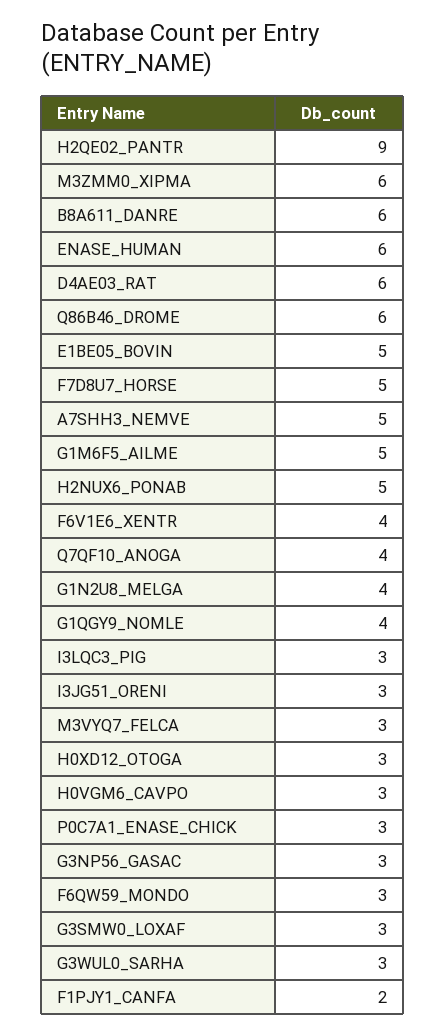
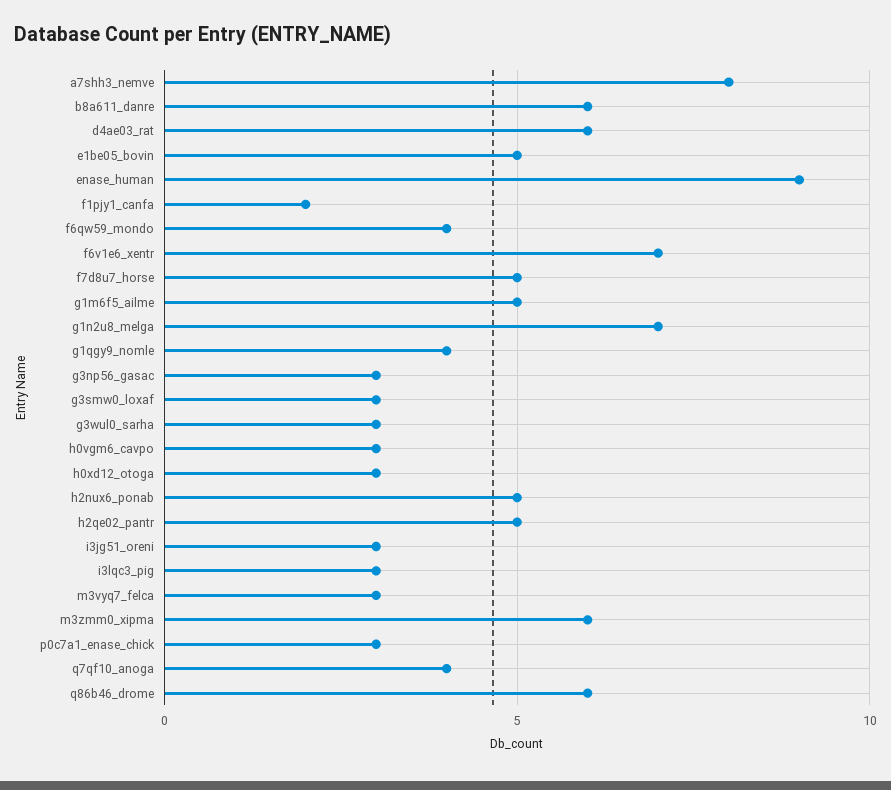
  {
-   "H2QE02_PANTR": 9,
+   "H2QE02_PANTR": 5,
    "M3ZMM0_XIPMA": 6,
    "B8A611_DANRE": 6,
-   "ENASE_HUMAN": 6,
+   "ENASE_HUMAN": 9,
    "D4AE03_RAT": 6,
    "Q86B46_DROME": 6,
    "E1BE05_BOVIN": 5,
    "F7D8U7_HORSE": 5,
-   "A7SHH3_NEMVE": 5,
+   "A7SHH3_NEMVE": 8,
    "G1M6F5_AILME": 5,
    "H2NUX6_PONAB": 5,
-   "F6V1E6_XENTR": 4,
+   "F6V1E6_XENTR": 7,
    "Q7QF10_ANOGA": 4,
-   "G1N2U8_MELGA": 4,
+   "G1N2U8_MELGA": 7,
    "G1QGY9_NOMLE": 4,
    "I3LQC3_PIG": 3,
    "I3JG51_ORENI": 3,
    "M3VYQ7_FELCA": 3,
    "H0XD12_OTOGA": 3,
    "H0VGM6_CAVPO": 3,
    "P0C7A1_ENASE_CHICK": 3,
    "G3NP56_GASAC": 3,
-   "F6QW59_MONDO": 3,
+   "F6QW59_MONDO": 4,
    "G3SMW0_LOXAF": 3,
    "G3WUL0_SARHA": 3,
    "F1PJY1_CANFA": 2
  }

